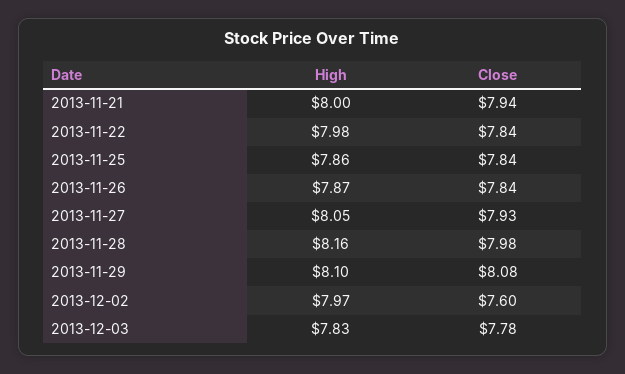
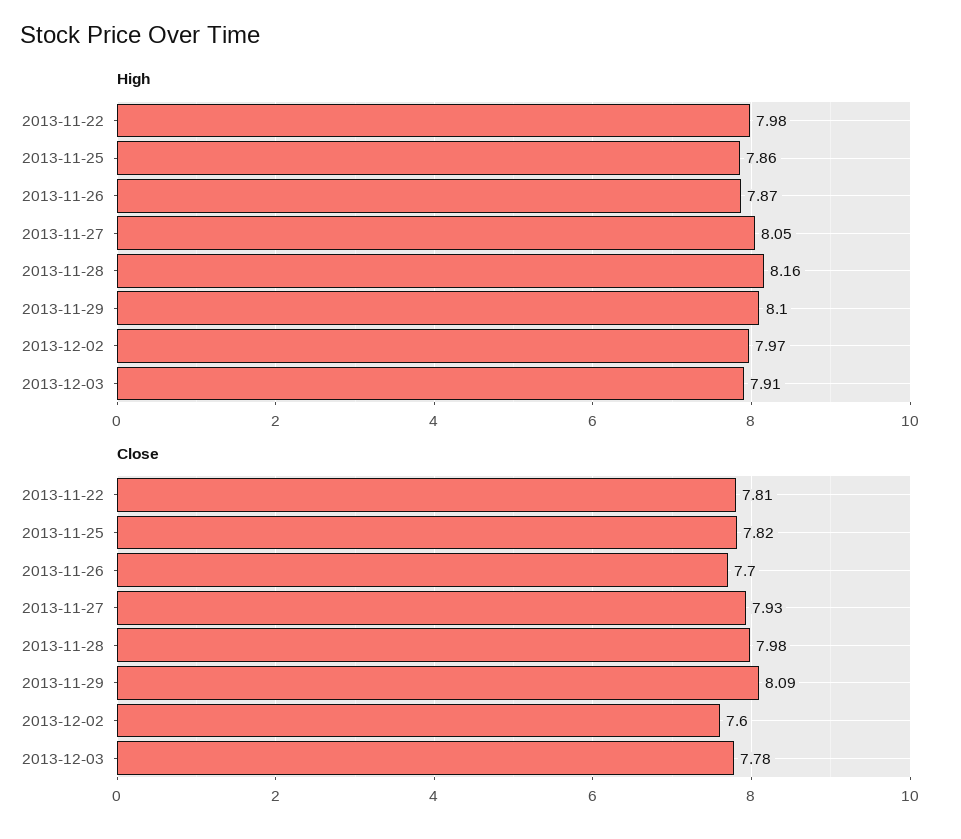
  {
    "High": {
-     "2013-11-21": 8,
      "2013-11-22": 7.98,
      "2013-11-25": 7.86,
      "2013-11-26": 7.87,
      "2013-11-27": 8.05,
      "2013-11-28": 8.16,
      "2013-11-29": 8.1,
      "2013-12-02": 7.97,
-     "2013-12-03": 7.83
+     "2013-12-03": 7.91
    },
    "Close": {
-     "2013-11-21": 7.94,
-     "2013-11-22": 7.84,
+     "2013-11-22": 7.81,
-     "2013-11-25": 7.84,
+     "2013-11-25": 7.82,
-     "2013-11-26": 7.84,
+     "2013-11-26": 7.7,
      "2013-11-27": 7.93,
      "2013-11-28": 7.98,
-     "2013-11-29": 8.08,
+     "2013-11-29": 8.09,
      "2013-12-02": 7.6,
      "2013-12-03": 7.78
    }
  }

